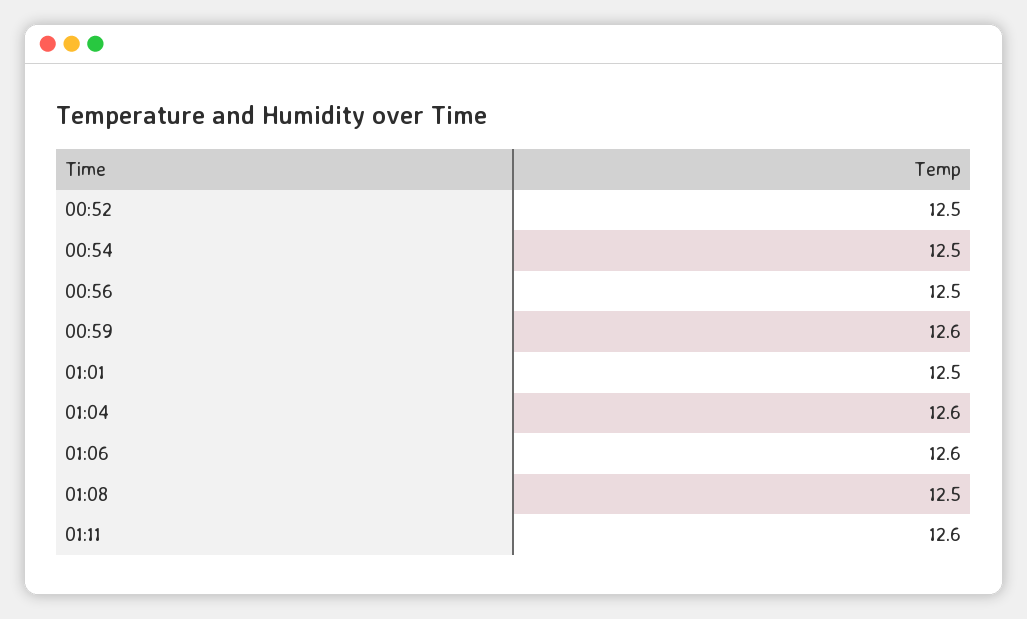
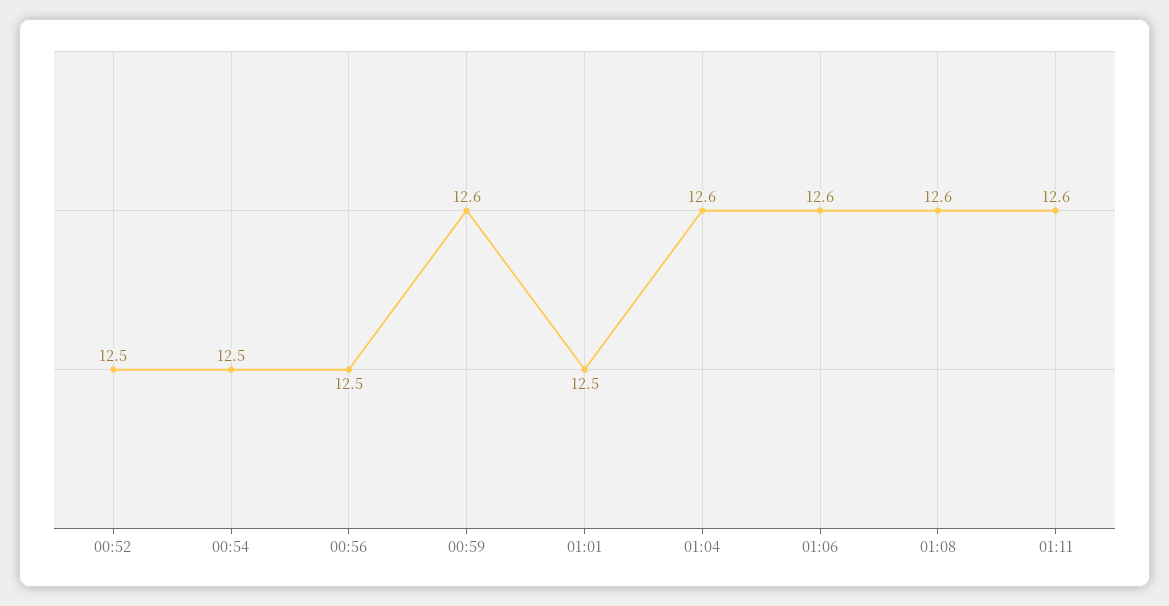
  {
    "00:52": 12.5,
    "00:54": 12.5,
    "00:56": 12.5,
    "00:59": 12.6,
    "01:01": 12.5,
    "01:04": 12.6,
    "01:06": 12.6,
-   "01:08": 12.5,
+   "01:08": 12.6,
    "01:11": 12.6
  }

